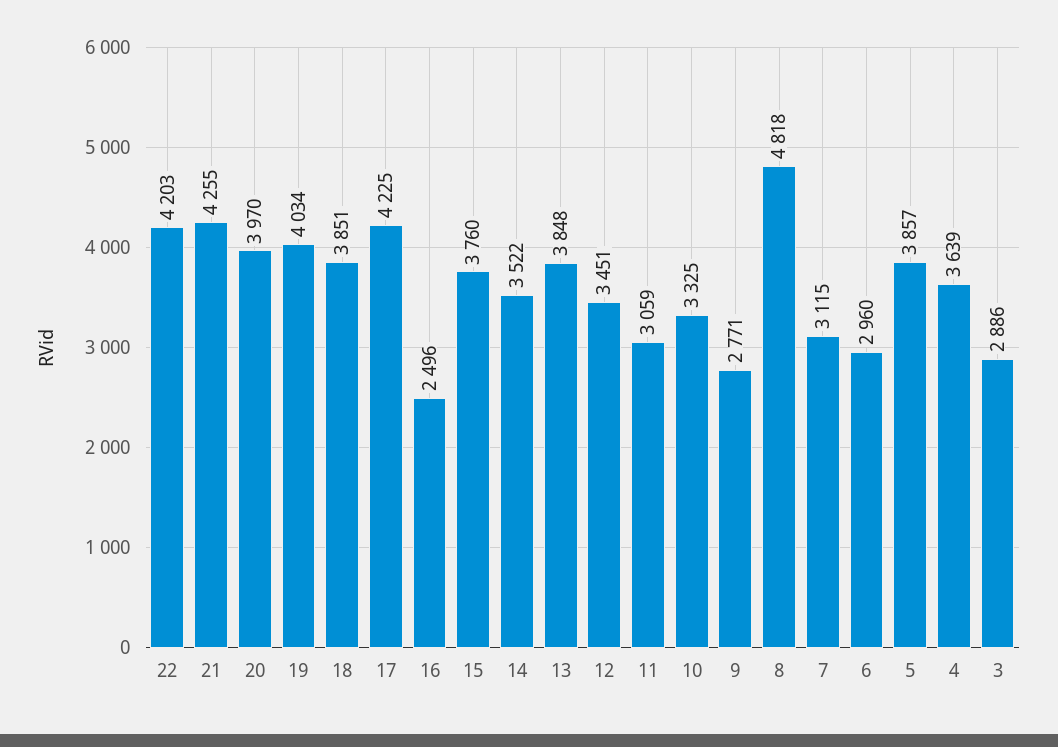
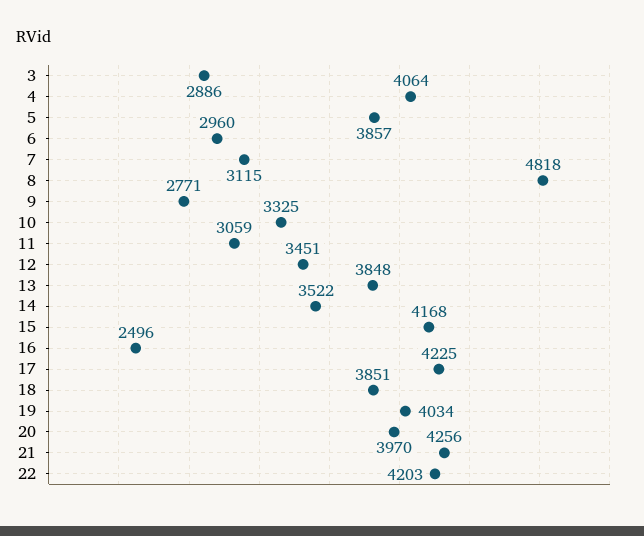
  {
    "22": 4203,
-   "21": 4255,
+   "21": 4256,
    "20": 3970,
    "19": 4034,
    "18": 3851,
    "17": 4225,
    "16": 2496,
-   "15": 3760,
+   "15": 4168,
    "14": 3522,
    "13": 3848,
    "12": 3451,
    "11": 3059,
    "10": 3325,
    "9": 2771,
    "8": 4818,
    "7": 3115,
    "6": 2960,
    "5": 3857,
-   "4": 3639,
+   "4": 4064,
    "3": 2886
  }

